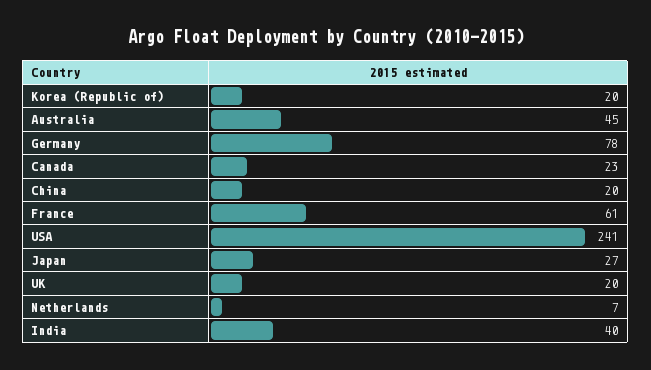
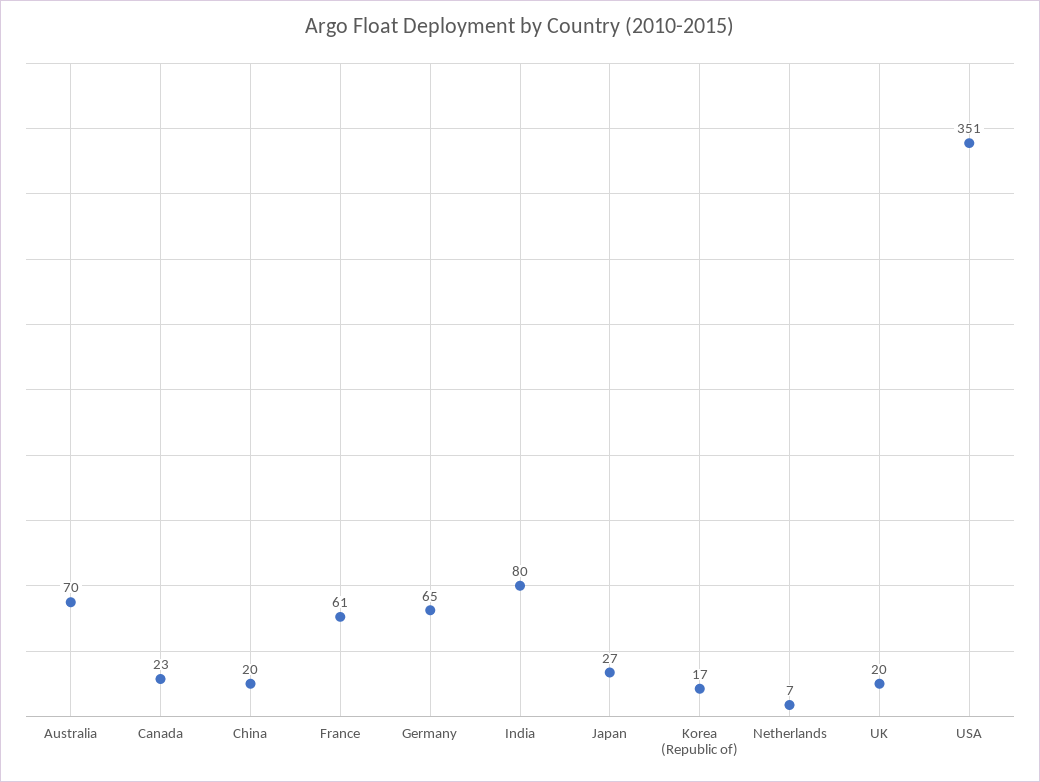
  {
-   "Korea (Republic of)": 20,
+   "Korea (Republic of)": 17,
-   "Australia": 45,
+   "Australia": 70,
-   "Germany": 78,
+   "Germany": 65,
    "Canada": 23,
    "China": 20,
    "France": 61,
-   "USA": 241,
+   "USA": 351,
    "Japan": 27,
    "UK": 20,
    "Netherlands": 7,
-   "India": 40
+   "India": 80
  }

